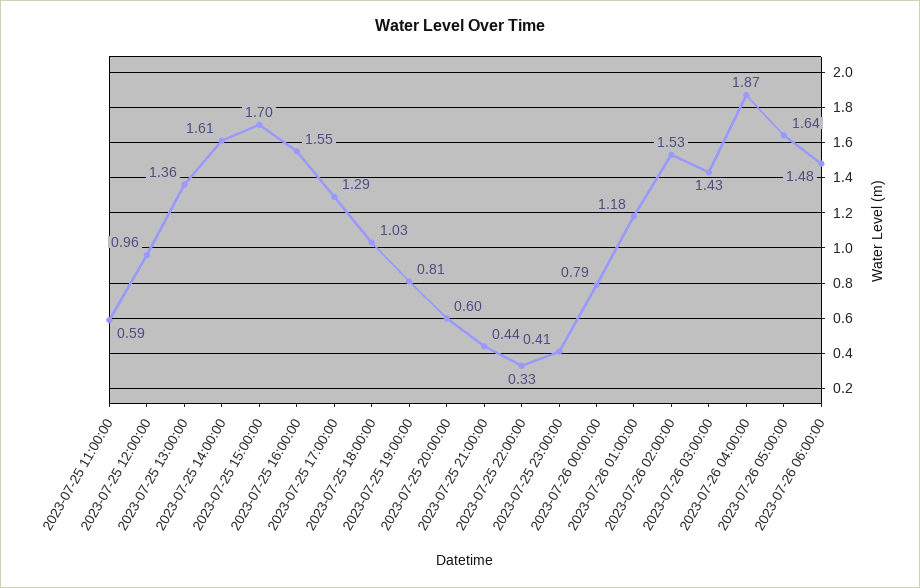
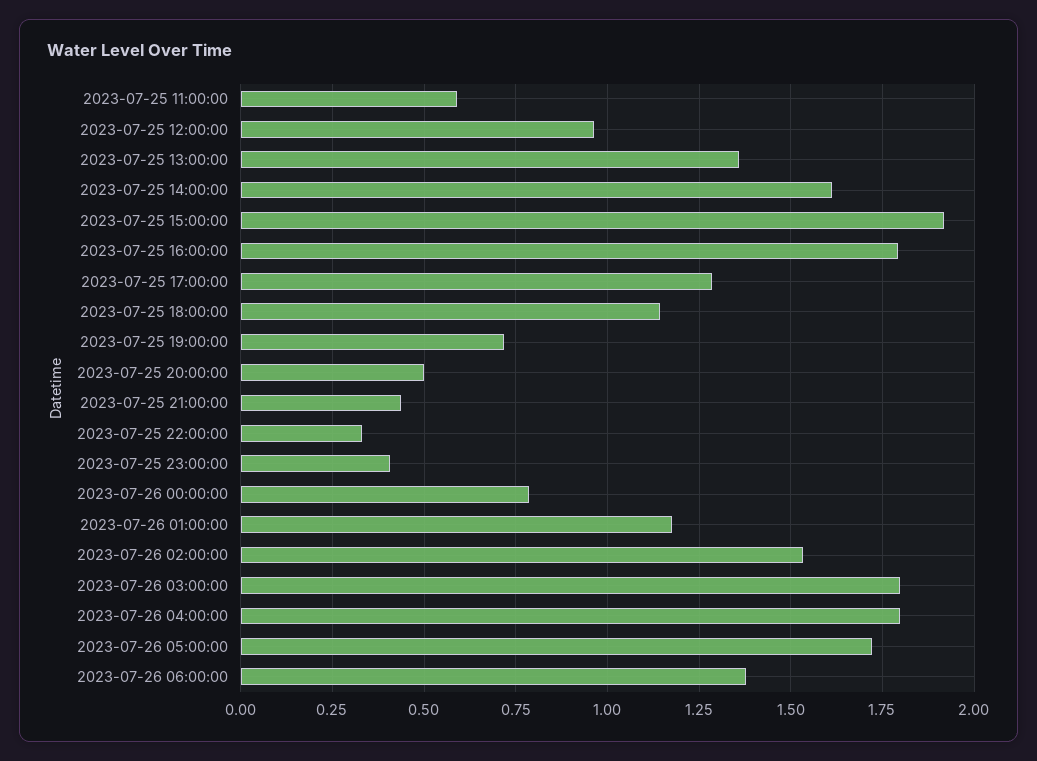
  {
    "2023-07-25 11:00:00": 0.59,
    "2023-07-25 12:00:00": 0.96,
    "2023-07-25 13:00:00": 1.36,
    "2023-07-25 14:00:00": 1.61,
-   "2023-07-25 15:00:00": 1.7,
+   "2023-07-25 15:00:00": 1.925,
-   "2023-07-25 16:00:00": 1.55,
+   "2023-07-25 16:00:00": 1.8,
    "2023-07-25 17:00:00": 1.29,
-   "2023-07-25 18:00:00": 1.03,
+   "2023-07-25 18:00:00": 1.15,
-   "2023-07-25 19:00:00": 0.81,
+   "2023-07-25 19:00:00": 0.725,
-   "2023-07-25 20:00:00": 0.6,
+   "2023-07-25 20:00:00": 0.5,
    "2023-07-25 21:00:00": 0.44,
    "2023-07-25 22:00:00": 0.33,
    "2023-07-25 23:00:00": 0.41,
    "2023-07-26 00:00:00": 0.79,
    "2023-07-26 01:00:00": 1.18,
    "2023-07-26 02:00:00": 1.53,
-   "2023-07-26 03:00:00": 1.43,
+   "2023-07-26 03:00:00": 1.8,
-   "2023-07-26 04:00:00": 1.87,
+   "2023-07-26 04:00:00": 1.8,
-   "2023-07-26 05:00:00": 1.64,
+   "2023-07-26 05:00:00": 1.725,
-   "2023-07-26 06:00:00": 1.48
+   "2023-07-26 06:00:00": 1.375
  }

